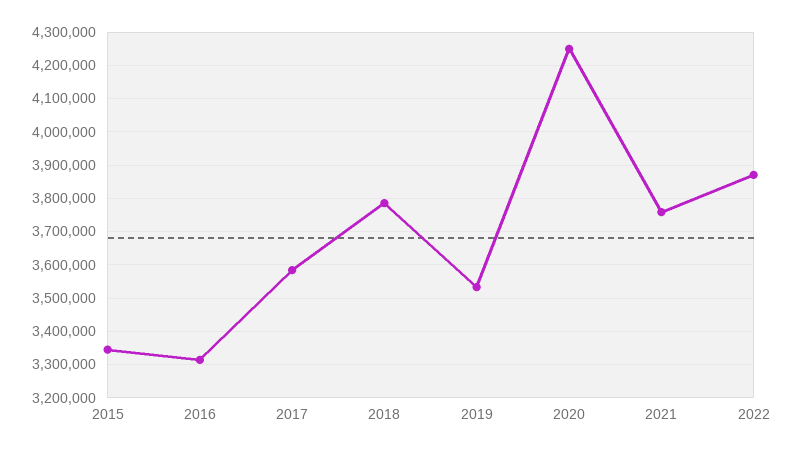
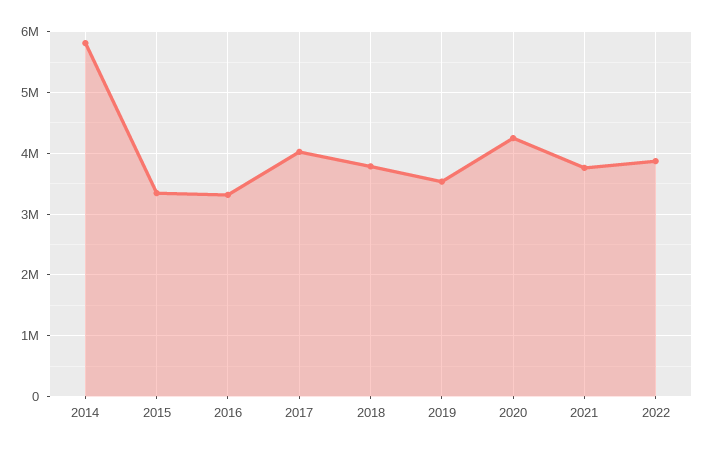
  {
    "2015": 3340000,
    "2016": 3320000,
-   "2017": 3580000,
+   "2017": 4000000,
    "2018": 3780000,
    "2019": 3540000,
    "2020": 4240000,
    "2021": 3760000,
-   "2022": 3880000
+   "2022": 3880000,
+   "2014": 5800000
  }

